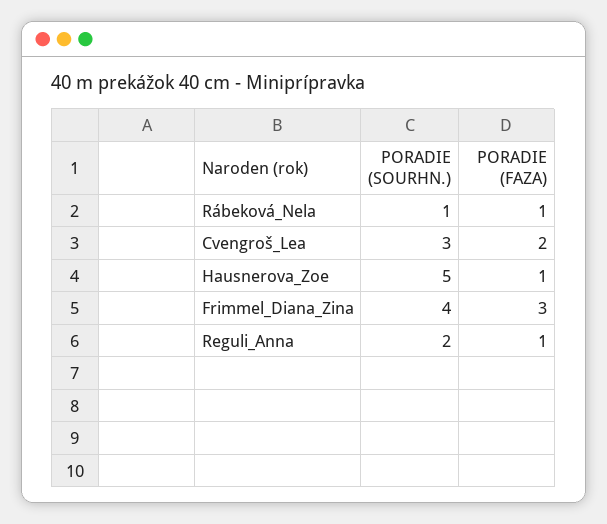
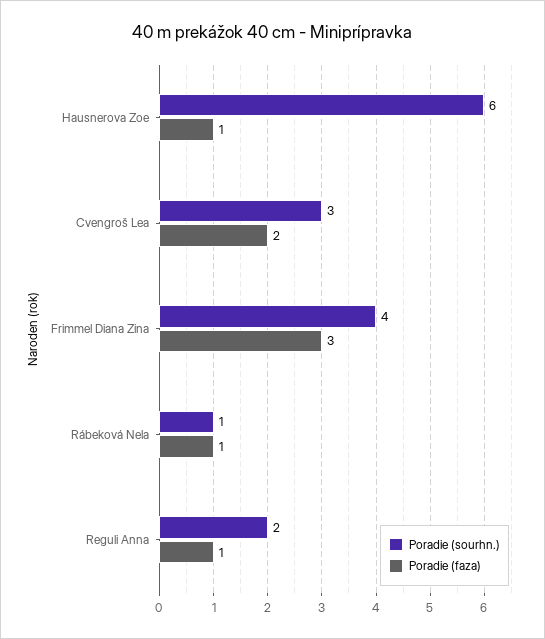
  {
    "PORADIE (SOURHN.)": {
      "Rábeková_Nela": 1,
      "Cvengroš_Lea": 3,
-     "Hausnerova_Zoe": 5,
+     "Hausnerova_Zoe": 6,
      "Frimmel_Diana_Zina": 4,
      "Reguli_Anna": 2
    },
    "PORADIE (FAZA)": {
      "Rábeková_Nela": 1,
      "Cvengroš_Lea": 2,
      "Hausnerova_Zoe": 1,
      "Frimmel_Diana_Zina": 3,
      "Reguli_Anna": 1
    }
  }

